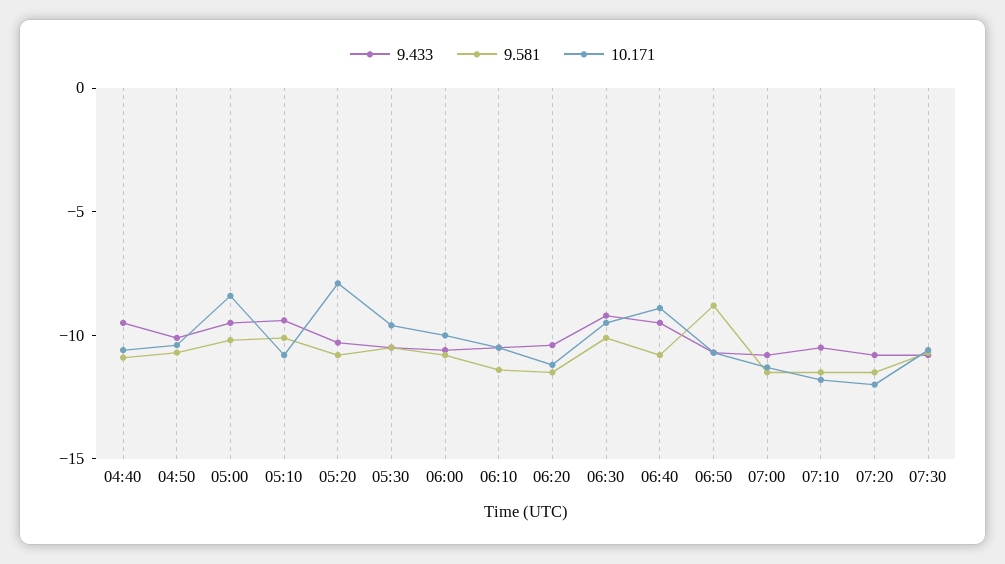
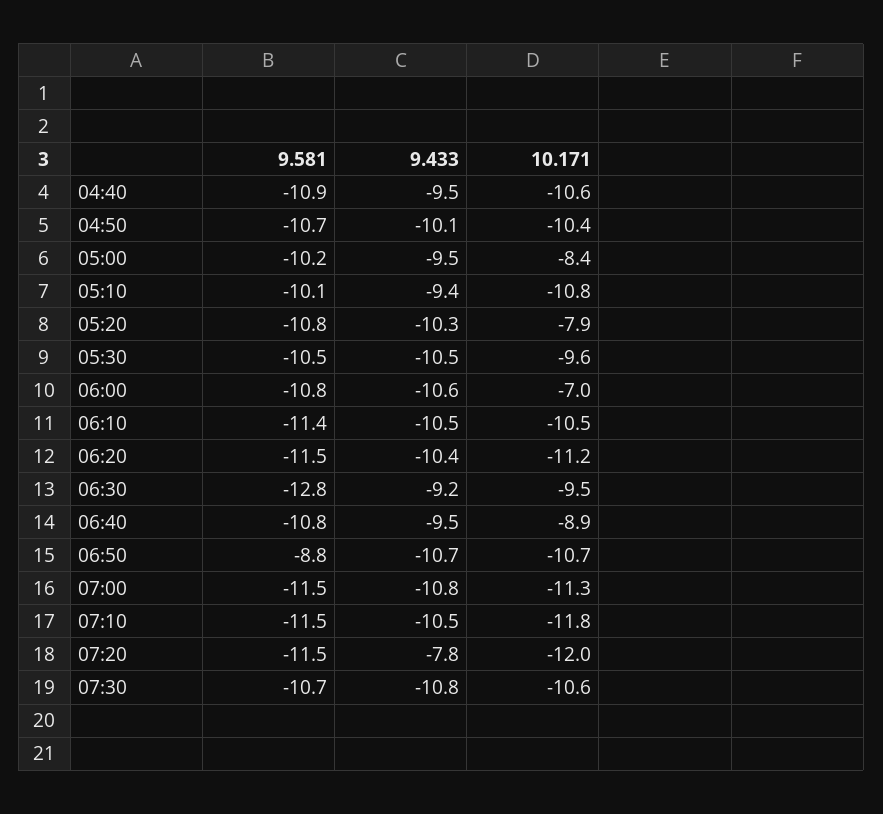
  {
    "9.433": {
      "04:40": -9.5,
      "04:50": -10.1,
      "05:00": -9.5,
      "05:10": -9.4,
      "05:20": -10.3,
      "05:30": -10.5,
      "06:00": -10.6,
      "06:10": -10.5,
      "06:20": -10.4,
      "06:30": -9.2,
      "06:40": -9.5,
      "06:50": -10.7,
      "07:00": -10.8,
      "07:10": -10.5,
-     "07:20": -11,
+     "07:20": -7.8,
      "07:30": -10.8
    },
    "9.581": {
      "04:40": -10.9,
      "04:50": -10.7,
      "05:00": -10.2,
      "05:10": -10.1,
      "05:20": -10.8,
      "05:30": -10.5,
      "06:00": -10.8,
      "06:10": -11.4,
      "06:20": -11.5,
-     "06:30": -10,
+     "06:30": -12.8,
      "06:40": -10.8,
      "06:50": -8.8,
      "07:00": -11.5,
      "07:10": -11.5,
      "07:20": -11.5,
      "07:30": -10.7
    },
    "10.171": {
      "04:40": -10.6,
      "04:50": -10.4,
      "05:00": -8.4,
      "05:10": -10.8,
      "05:20": -7.9,
      "05:30": -9.6,
-     "06:00": -10,
+     "06:00": -7,
      "06:10": -10.5,
      "06:20": -11.2,
      "06:30": -9.5,
      "06:40": -8.9,
      "06:50": -10.7,
      "07:00": -11.3,
      "07:10": -11.8,
      "07:20": -12,
      "07:30": -10.6
    }
  }

